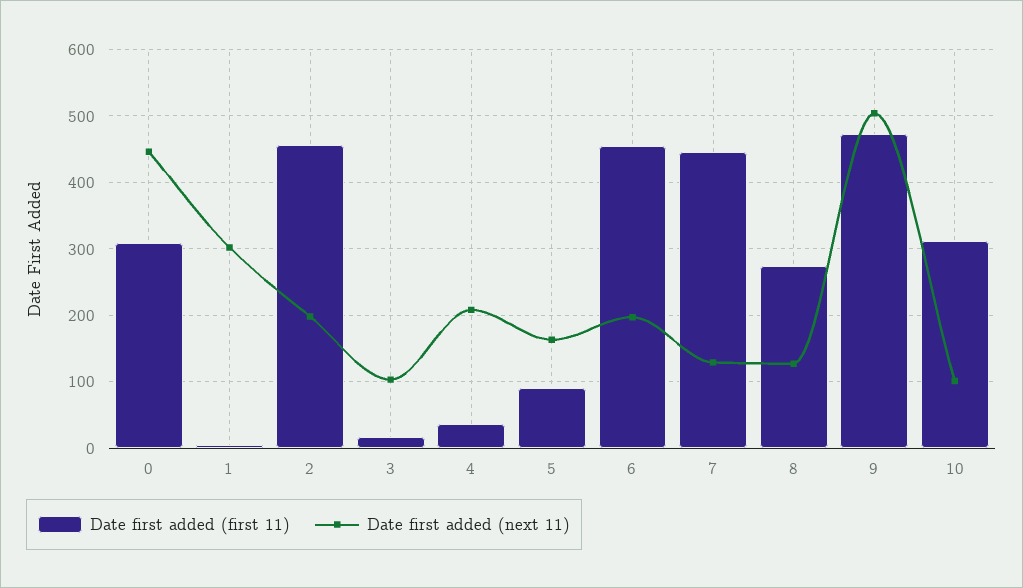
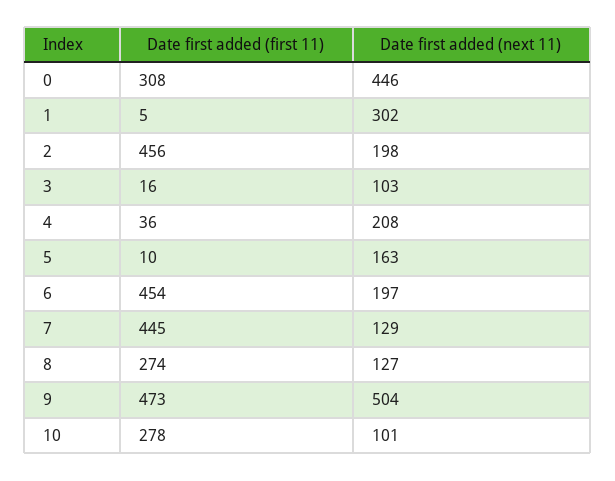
  {
    "Date first added (first 11)": {
      "0": 308,
      "1": 5,
      "2": 456,
      "3": 16,
      "4": 36,
-     "5": 90,
+     "5": 10,
      "6": 454,
      "7": 445,
      "8": 274,
      "9": 473,
-     "10": 310
+     "10": 278
    },
    "Date first added (next 11)": {
      "0": 446,
      "1": 302,
      "2": 198,
      "3": 103,
      "4": 208,
      "5": 163,
      "6": 197,
      "7": 129,
      "8": 127,
      "9": 504,
      "10": 101
    }
  }

